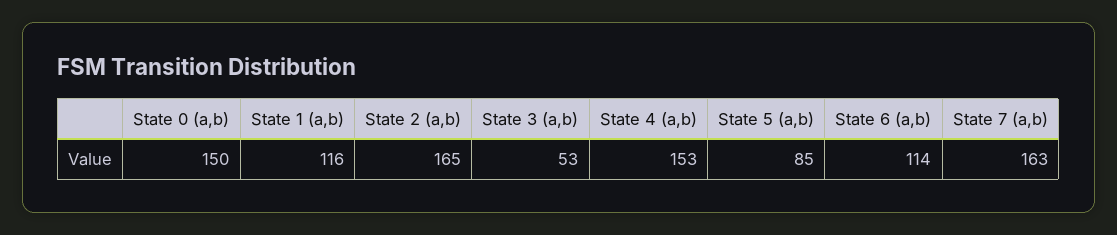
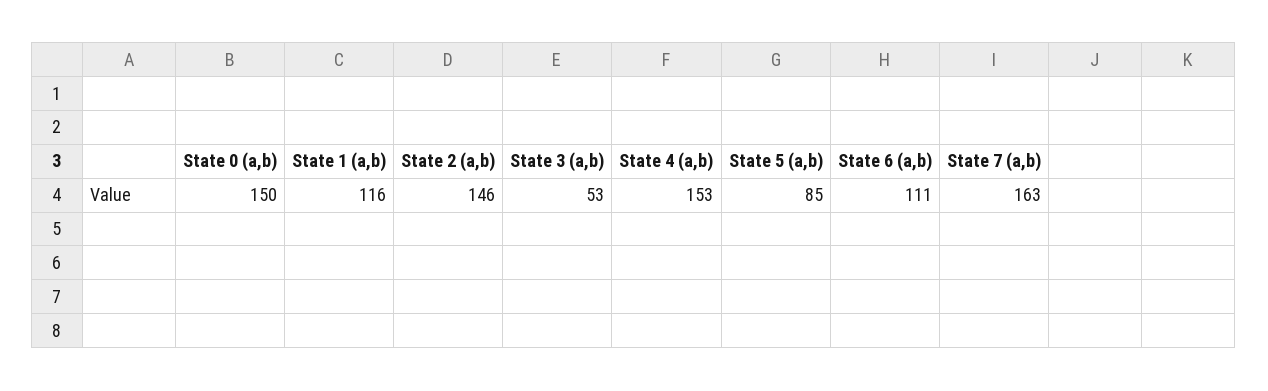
  {
    "State 0 (a,b)": 150,
    "State 1 (a,b)": 116,
-   "State 2 (a,b)": 165,
+   "State 2 (a,b)": 146,
    "State 3 (a,b)": 53,
    "State 4 (a,b)": 153,
    "State 5 (a,b)": 85,
-   "State 6 (a,b)": 114,
+   "State 6 (a,b)": 111,
    "State 7 (a,b)": 163
  }

